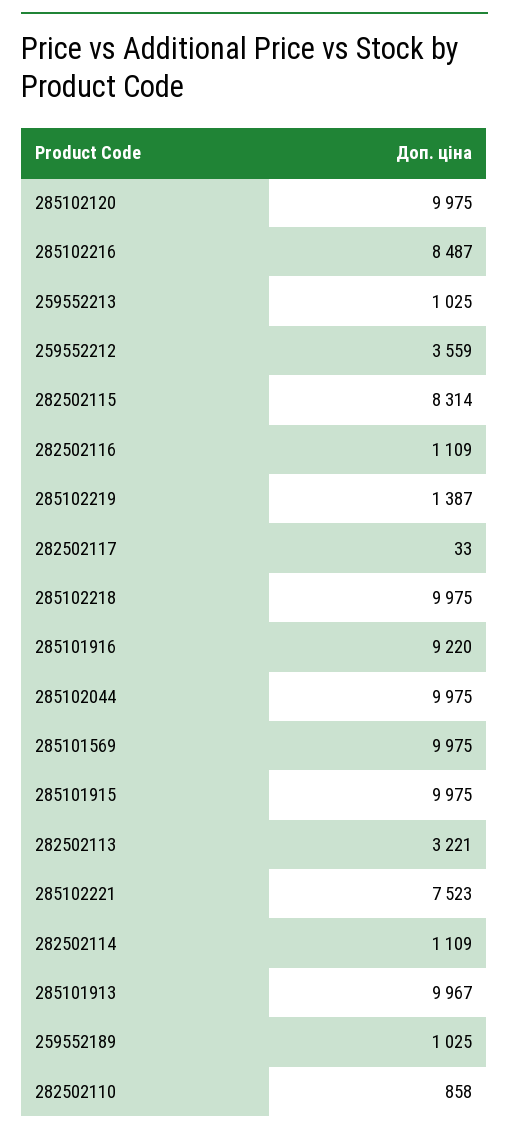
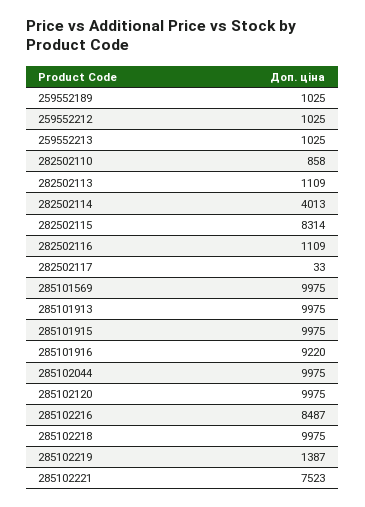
  {
    "285102120": 9975,
    "285102216": 8487,
    "259552213": 1025,
-   "259552212": 3559,
+   "259552212": 1025,
    "282502115": 8314,
    "282502116": 1109,
    "285102219": 1387,
    "282502117": 33,
    "285102218": 9975,
    "285101916": 9220,
    "285102044": 9975,
    "285101569": 9975,
    "285101915": 9975,
-   "282502113": 3221,
+   "282502113": 1109,
    "285102221": 7523,
-   "282502114": 1109,
+   "282502114": 4013,
-   "285101913": 9967,
+   "285101913": 9975,
    "259552189": 1025,
    "282502110": 858
  }

